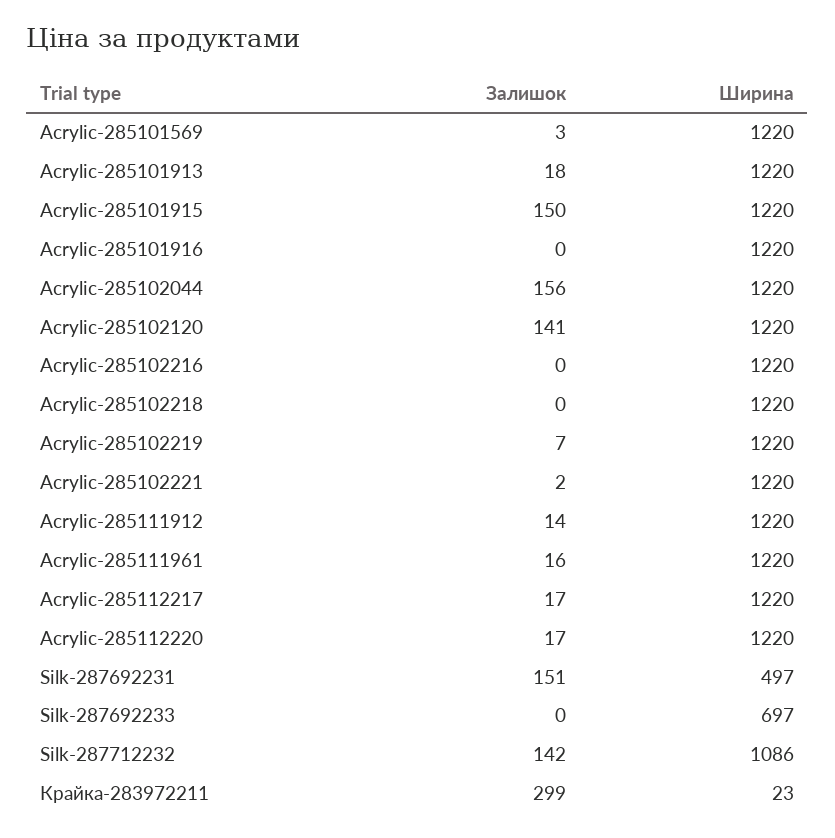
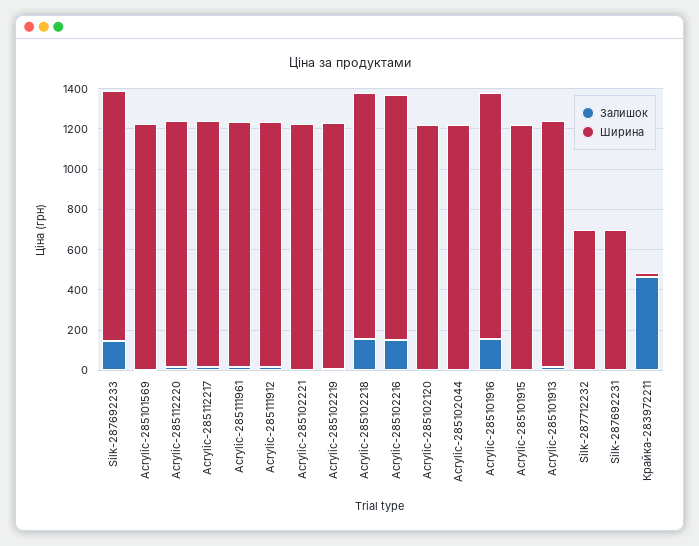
  {
    "Залишок": {
      "Acrylic-285101569": 3,
      "Acrylic-285101913": 18,
-     "Acrylic-285101915": 150,
+     "Acrylic-285101915": 0,
-     "Acrylic-285101916": 0,
+     "Acrylic-285101916": 150,
-     "Acrylic-285102044": 156,
+     "Acrylic-285102044": 0,
-     "Acrylic-285102120": 141,
+     "Acrylic-285102120": 0,
-     "Acrylic-285102216": 0,
+     "Acrylic-285102216": 150,
-     "Acrylic-285102218": 0,
+     "Acrylic-285102218": 150,
      "Acrylic-285102219": 7,
      "Acrylic-285102221": 2,
      "Acrylic-285111912": 14,
      "Acrylic-285111961": 16,
      "Acrylic-285112217": 17,
      "Acrylic-285112220": 17,
-     "Silk-287692231": 151,
+     "Silk-287692231": 0,
-     "Silk-287692233": 0,
+     "Silk-287692233": 150,
-     "Silk-287712232": 142,
+     "Silk-287712232": 0,
-     "Крайка-283972211": 299
+     "Крайка-283972211": 450
    },
    "Ширина": {
      "Acrylic-285101569": 1220,
      "Acrylic-285101913": 1220,
      "Acrylic-285101915": 1220,
      "Acrylic-285101916": 1220,
      "Acrylic-285102044": 1220,
      "Acrylic-285102120": 1220,
      "Acrylic-285102216": 1220,
      "Acrylic-285102218": 1220,
      "Acrylic-285102219": 1220,
      "Acrylic-285102221": 1220,
      "Acrylic-285111912": 1220,
      "Acrylic-285111961": 1220,
      "Acrylic-285112217": 1220,
      "Acrylic-285112220": 1220,
-     "Silk-287692231": 497,
+     "Silk-287692231": 700,
-     "Silk-287692233": 697,
+     "Silk-287692233": 1250,
-     "Silk-287712232": 1086,
+     "Silk-287712232": 700,
      "Крайка-283972211": 23
    }
  }

